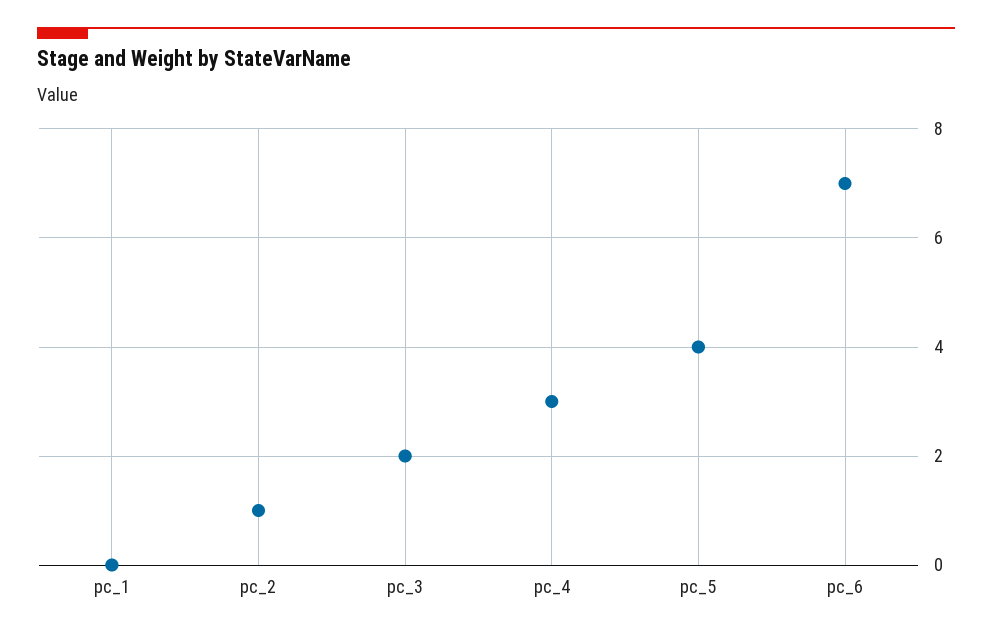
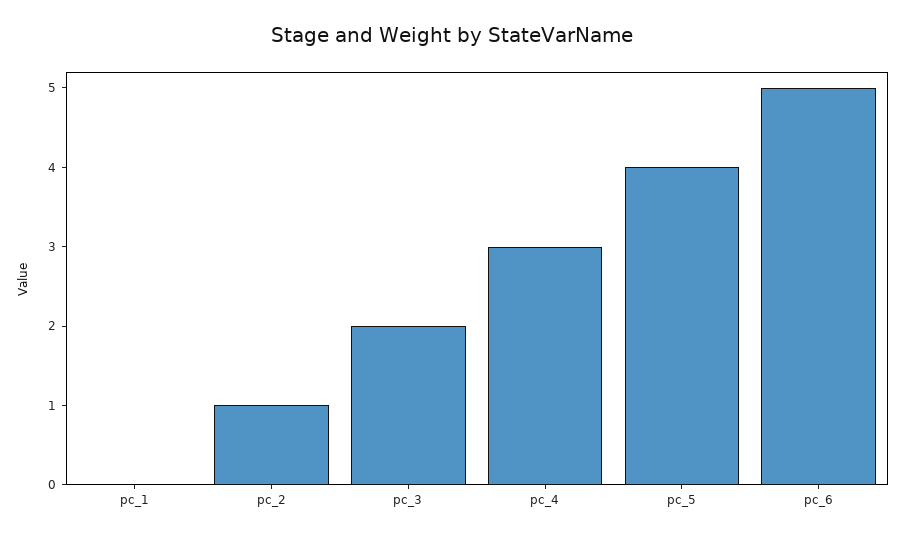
  {
    "pc_1": 0,
    "pc_2": 1,
    "pc_3": 2,
    "pc_4": 3,
    "pc_5": 4,
-   "pc_6": 7
+   "pc_6": 5
  }

